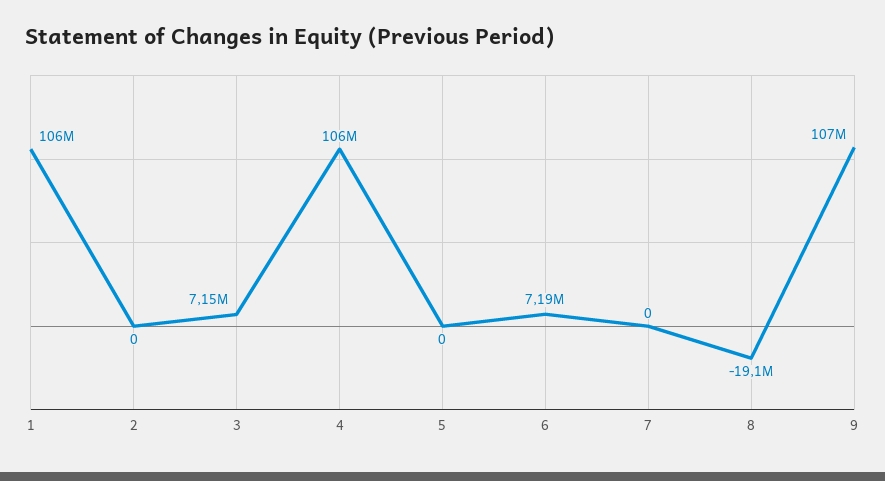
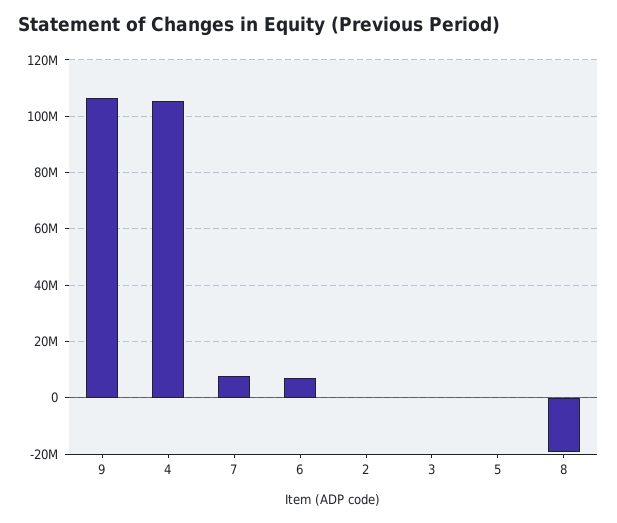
  {
-   "1": 106000000,
    "2": 0,
-   "3": 7150000,
+   "3": 0,
    "4": 106000000,
    "5": 0,
    "6": 7190000,
-   "7": 0,
+   "7": 7500000,
    "8": -19100000,
    "9": 107000000
  }

